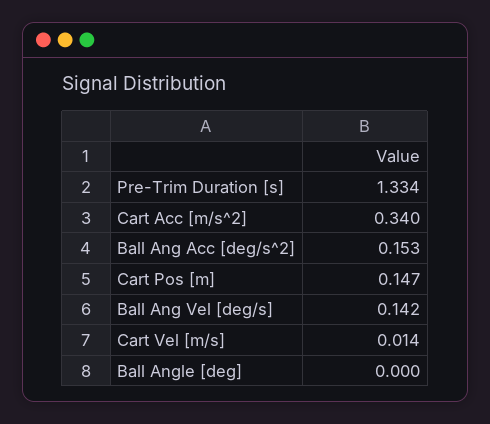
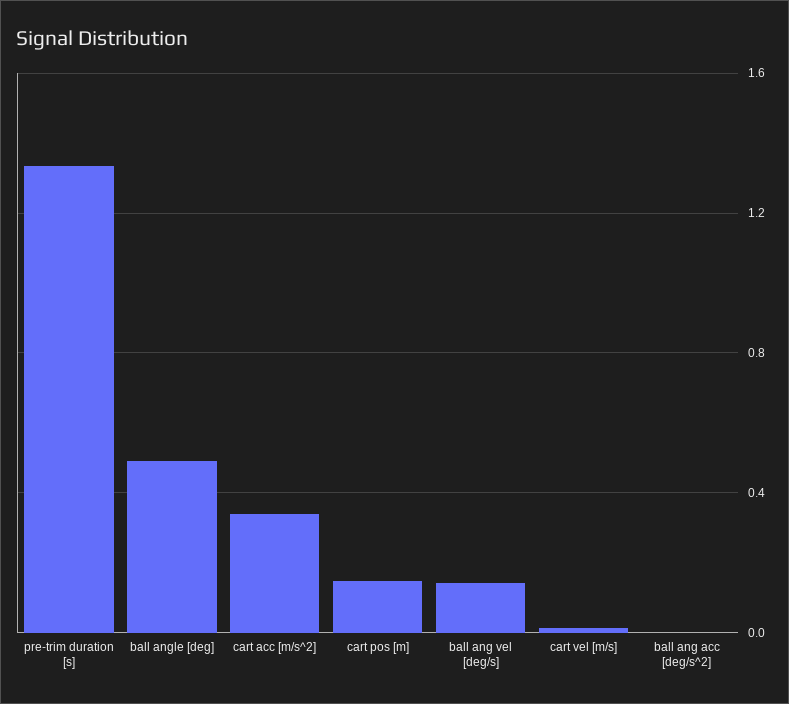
  {
    "Pre-Trim Duration [s]": 1.334,
    "Cart Acc [m/s^2]": 0.34,
-   "Ball Ang Acc [deg/s^2]": 0.153,
+   "Ball Ang Acc [deg/s^2]": 0,
    "Cart Pos [m]": 0.147,
    "Ball Ang Vel [deg/s]": 0.142,
    "Cart Vel [m/s]": 0.014,
-   "Ball Angle [deg]": 0
+   "Ball Angle [deg]": 0.5
  }

